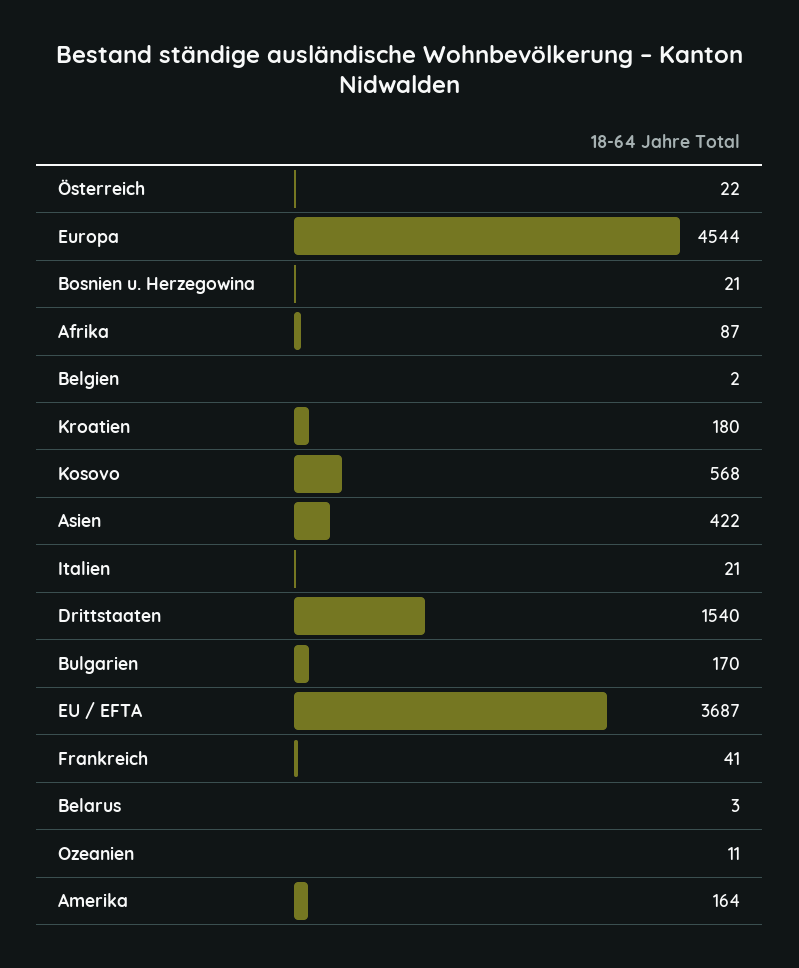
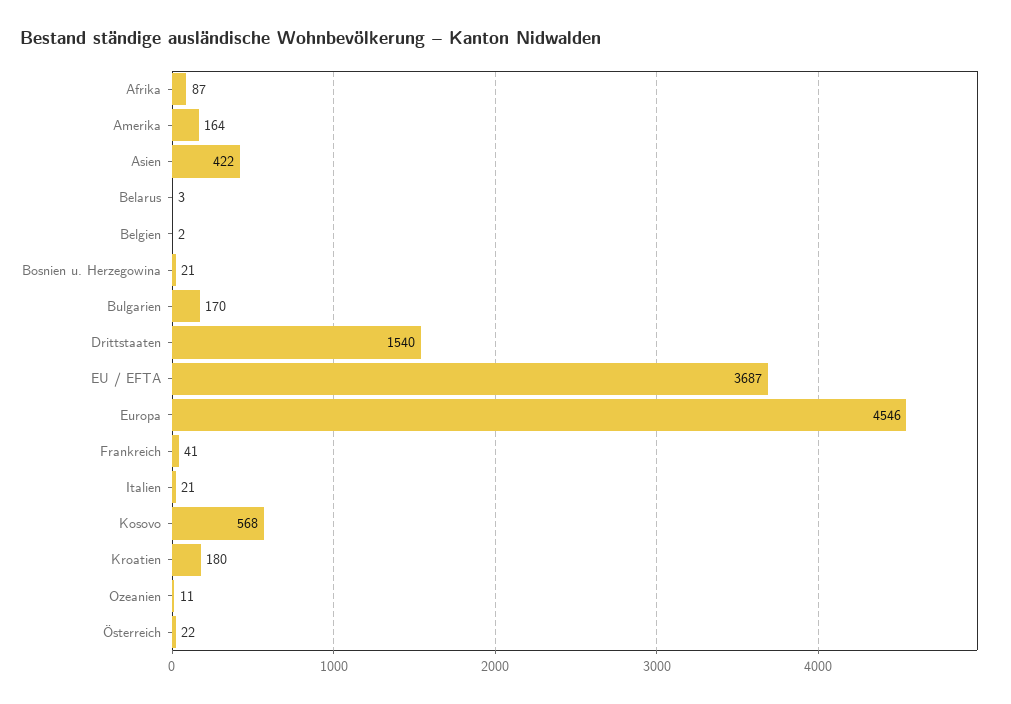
  {
    "Österreich": 22,
-   "Europa": 4544,
+   "Europa": 4546,
    "Bosnien u. Herzegowina": 21,
    "Afrika": 87,
    "Belgien": 2,
    "Kroatien": 180,
    "Kosovo": 568,
    "Asien": 422,
    "Italien": 21,
    "Drittstaaten": 1540,
    "Bulgarien": 170,
    "EU / EFTA": 3687,
    "Frankreich": 41,
    "Belarus": 3,
    "Ozeanien": 11,
    "Amerika": 164
  }

